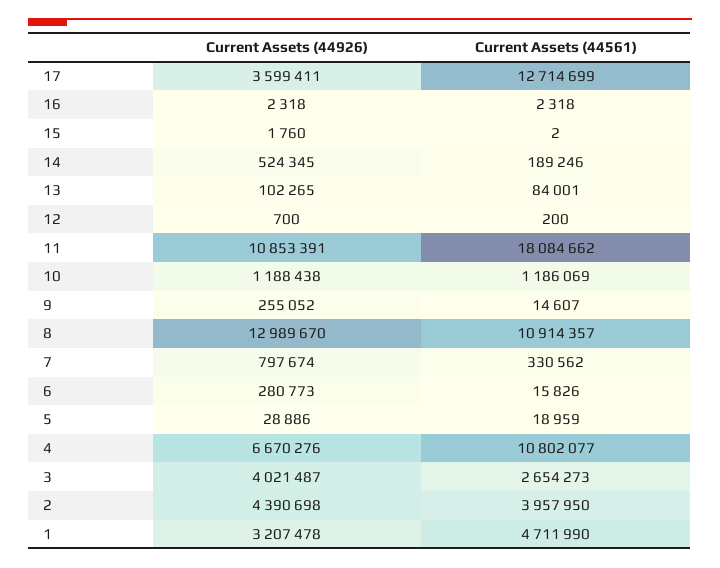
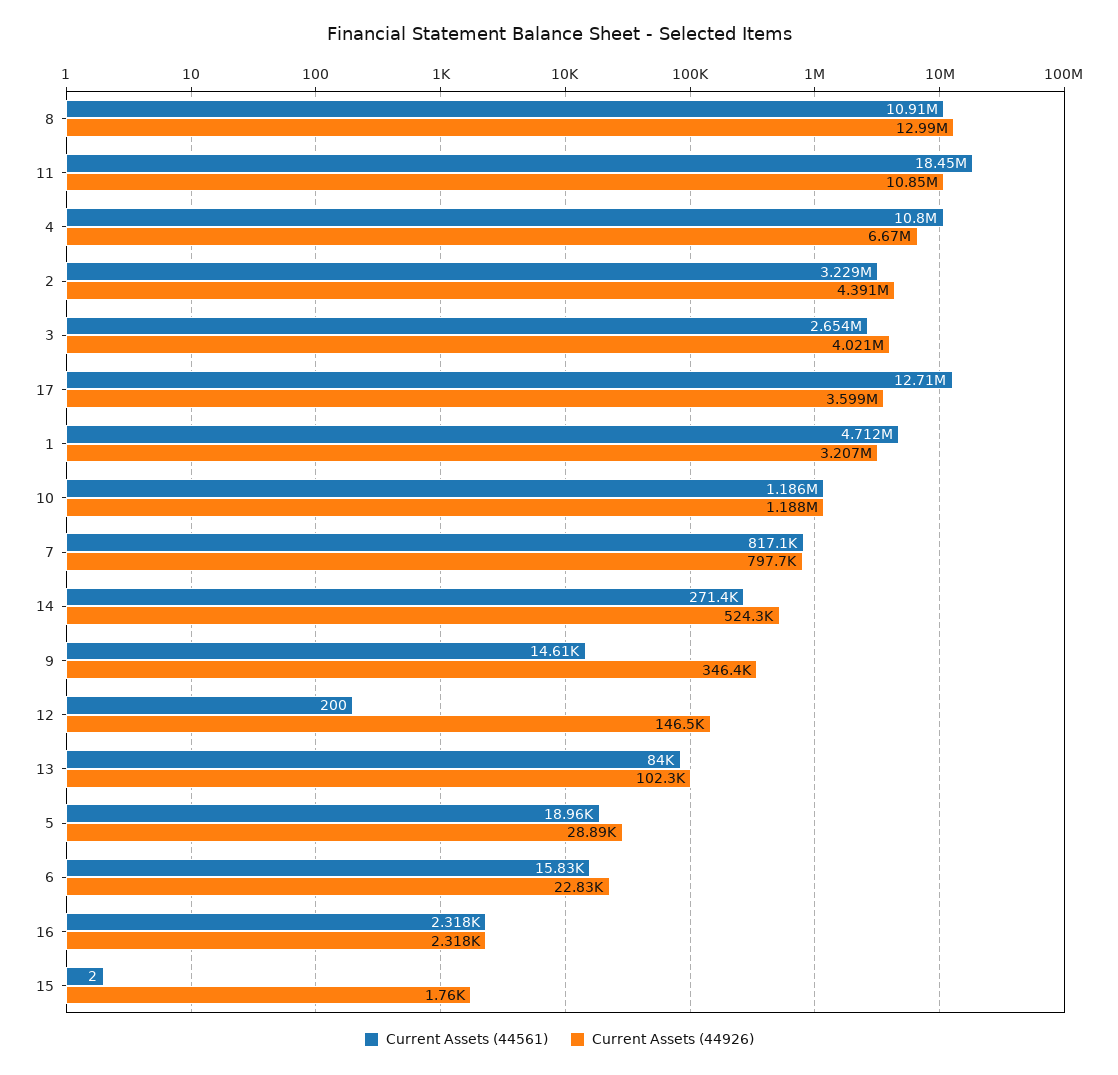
  {
    "Current Assets (44926)": {
      "17": 3599411,
      "16": 2318,
      "15": 1760,
      "14": 524345,
      "13": 102265,
-     "12": 700,
+     "12": 146500,
      "11": 10853391,
      "10": 1188438,
-     "9": 255052,
+     "9": 346400,
      "8": 12989670,
      "7": 797674,
-     "6": 280773,
+     "6": 22830,
      "5": 28886,
      "4": 6670276,
      "3": 4021487,
      "2": 4390698,
      "1": 3207478
    },
    "Current Assets (44561)": {
      "17": 12714699,
      "16": 2318,
      "15": 2,
-     "14": 189246,
+     "14": 271400,
      "13": 84001,
      "12": 200,
-     "11": 18084662,
+     "11": 18450000,
      "10": 1186069,
      "9": 14607,
      "8": 10914357,
-     "7": 330562,
+     "7": 817100,
      "6": 15826,
      "5": 18959,
      "4": 10802077,
      "3": 2654273,
-     "2": 3957950,
+     "2": 3229000,
      "1": 4711990
    }
  }

